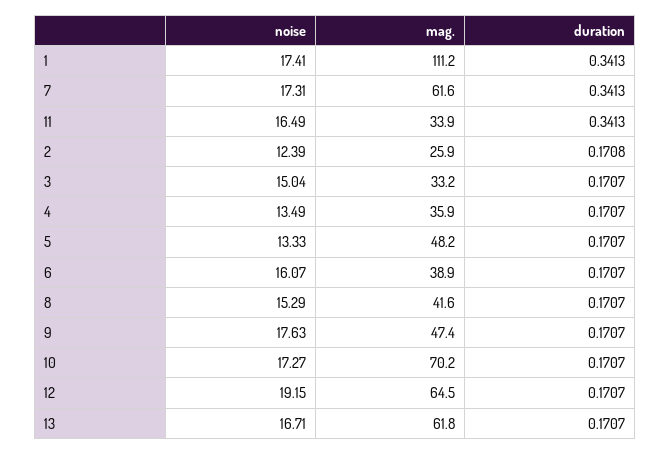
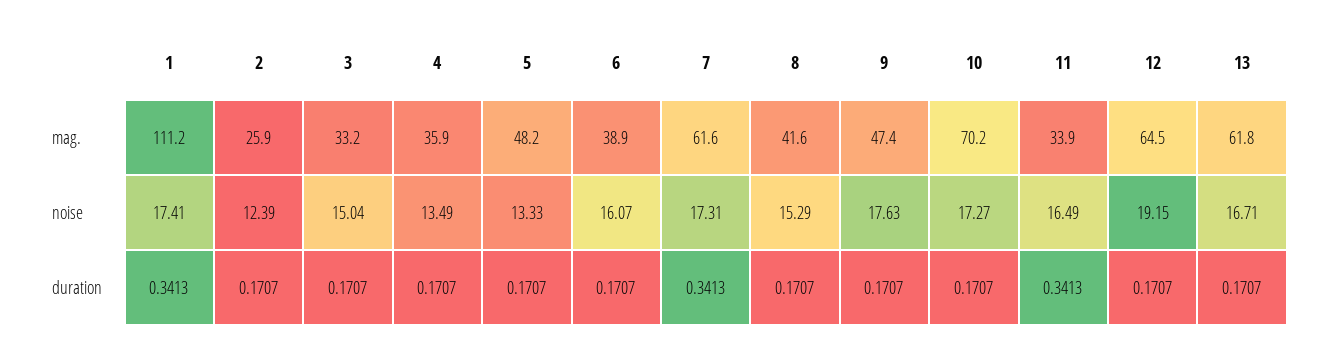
  {
    "noise": {
      "1": 17.41,
      "7": 17.31,
      "11": 16.49,
      "2": 12.39,
      "3": 15.04,
      "4": 13.49,
      "5": 13.33,
      "6": 16.07,
      "8": 15.29,
      "9": 17.63,
      "10": 17.27,
      "12": 19.15,
      "13": 16.71
    },
    "mag.": {
      "1": 111.2,
      "7": 61.6,
      "11": 33.9,
      "2": 25.9,
      "3": 33.2,
      "4": 35.9,
      "5": 48.2,
      "6": 38.9,
      "8": 41.6,
      "9": 47.4,
      "10": 70.2,
      "12": 64.5,
      "13": 61.8
    },
    "duration": {
      "1": 0.3413,
      "7": 0.3413,
      "11": 0.3413,
-     "2": 0.1708,
+     "2": 0.1707,
      "3": 0.1707,
      "4": 0.1707,
      "5": 0.1707,
      "6": 0.1707,
      "8": 0.1707,
      "9": 0.1707,
      "10": 0.1707,
      "12": 0.1707,
      "13": 0.1707
    }
  }

